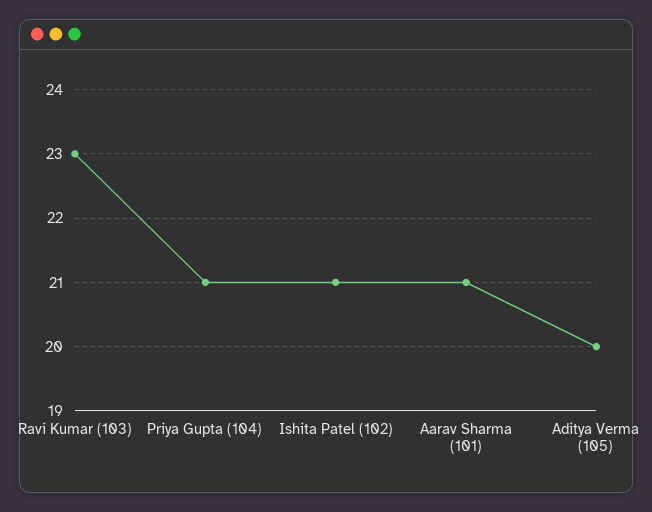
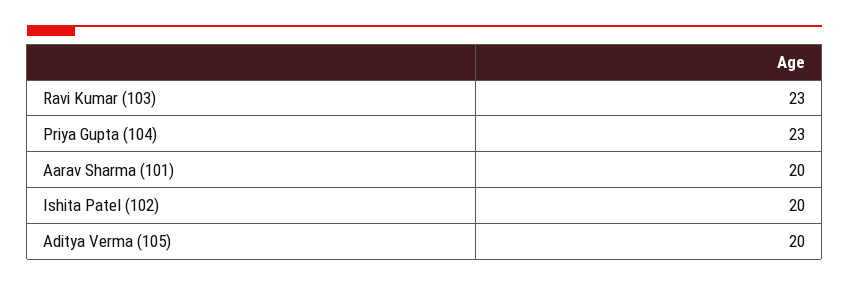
  {
    "Ravi Kumar (103)": 23,
-   "Priya Gupta (104)": 21,
+   "Priya Gupta (104)": 23,
-   "Ishita Patel (102)": 21,
+   "Ishita Patel (102)": 20,
-   "Aarav Sharma (101)": 21,
+   "Aarav Sharma (101)": 20,
    "Aditya Verma (105)": 20
  }

